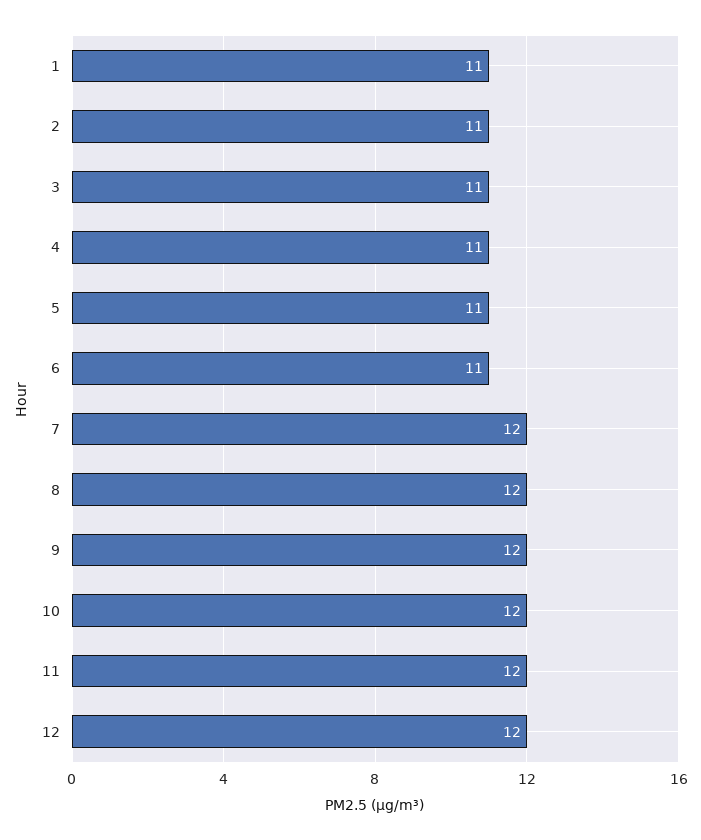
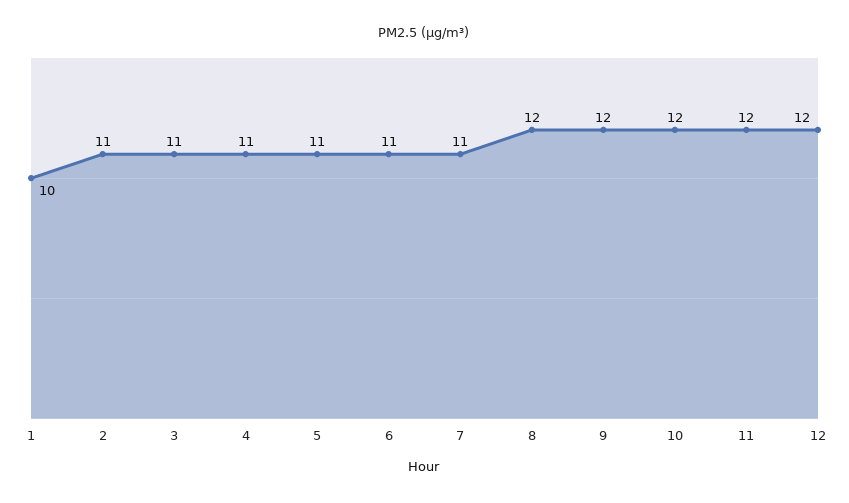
  {
-   "1": 11,
+   "1": 10,
    "2": 11,
    "3": 11,
    "4": 11,
    "5": 11,
    "6": 11,
-   "7": 12,
+   "7": 11,
    "8": 12,
    "9": 12,
    "10": 12,
    "11": 12,
    "12": 12
  }

